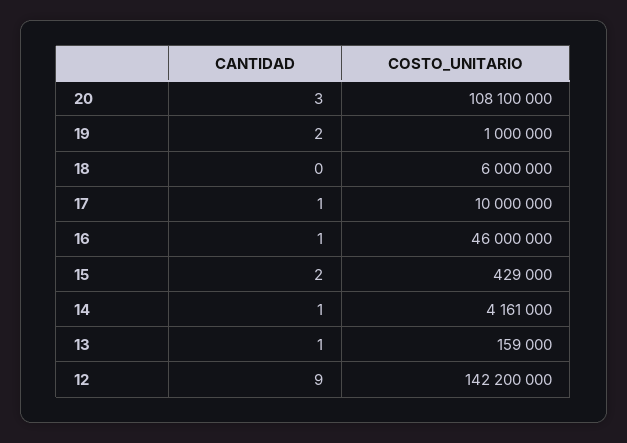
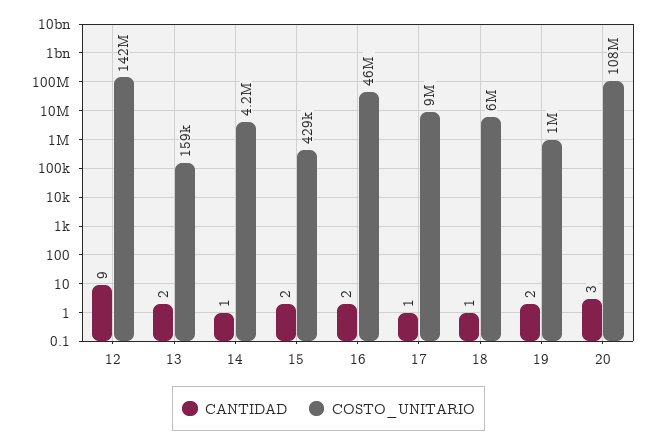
  {
    "CANTIDAD": {
      "20": 3,
      "19": 2,
-     "18": 0,
+     "18": 1,
      "17": 1,
-     "16": 1,
+     "16": 2,
      "15": 2,
      "14": 1,
-     "13": 1,
+     "13": 2,
      "12": 9
    },
    "COSTO_UNITARIO": {
      "20": 108100000,
      "19": 1000000,
      "18": 6000000,
-     "17": 10000000,
+     "17": 9000000,
      "16": 46000000,
      "15": 429000,
      "14": 4161000,
      "13": 159000,
      "12": 142200000
    }
  }

